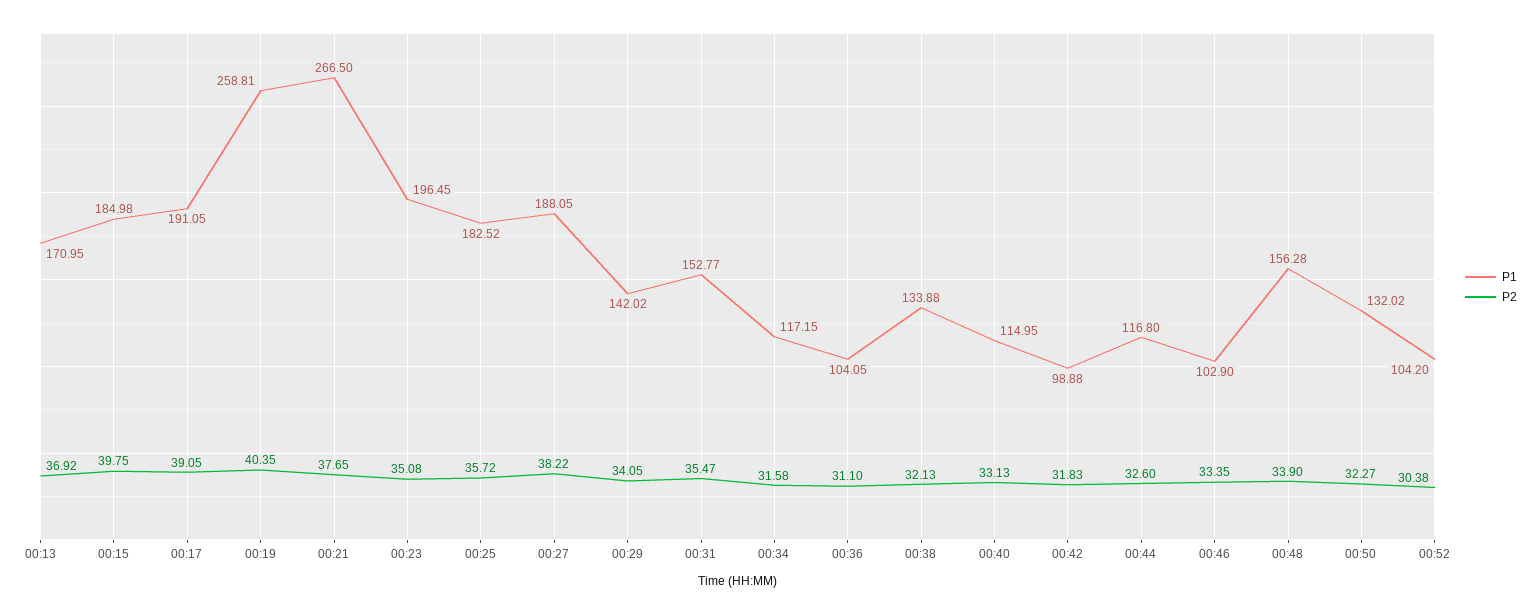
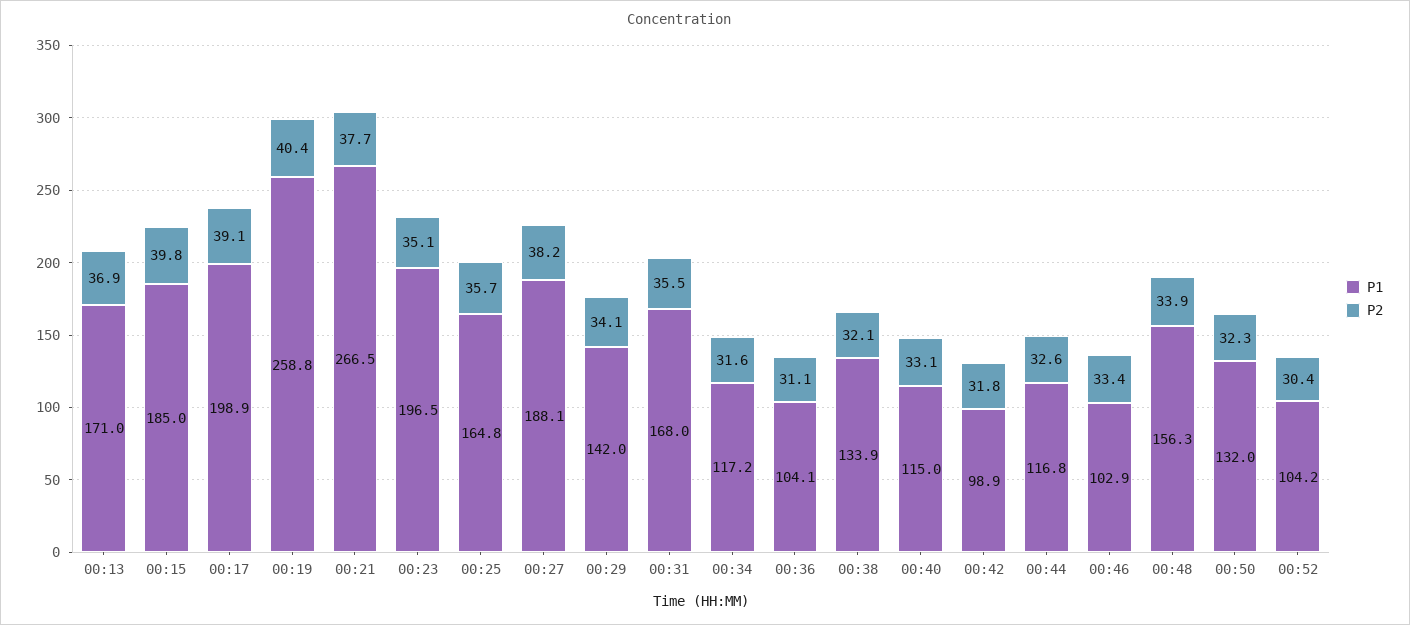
  {
    "P1": {
      "00:13": 170.95,
      "00:15": 184.98,
-     "00:17": 191.05,
+     "00:17": 198.9,
      "00:19": 258.81,
      "00:21": 266.5,
      "00:23": 196.45,
-     "00:25": 182.52,
+     "00:25": 164.8,
      "00:27": 188.05,
      "00:29": 142.02,
-     "00:31": 152.77,
+     "00:31": 168,
      "00:34": 117.15,
      "00:36": 104.05,
      "00:38": 133.88,
      "00:40": 114.95,
      "00:42": 98.88,
      "00:44": 116.8,
      "00:46": 102.9,
      "00:48": 156.28,
      "00:50": 132.02,
      "00:52": 104.2
    },
    "P2": {
      "00:13": 36.92,
      "00:15": 39.75,
      "00:17": 39.05,
      "00:19": 40.35,
      "00:21": 37.65,
      "00:23": 35.08,
      "00:25": 35.72,
      "00:27": 38.22,
      "00:29": 34.05,
      "00:31": 35.47,
      "00:34": 31.58,
      "00:36": 31.1,
      "00:38": 32.13,
      "00:40": 33.13,
      "00:42": 31.83,
      "00:44": 32.6,
      "00:46": 33.35,
      "00:48": 33.9,
      "00:50": 32.27,
      "00:52": 30.38
    }
  }

